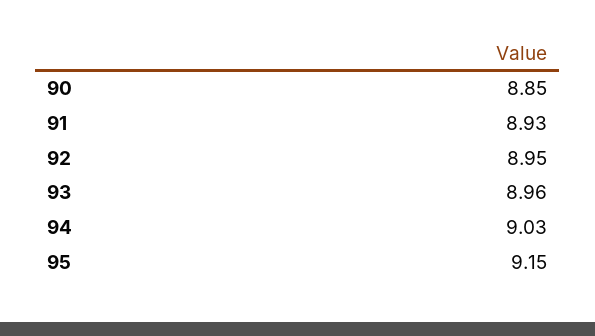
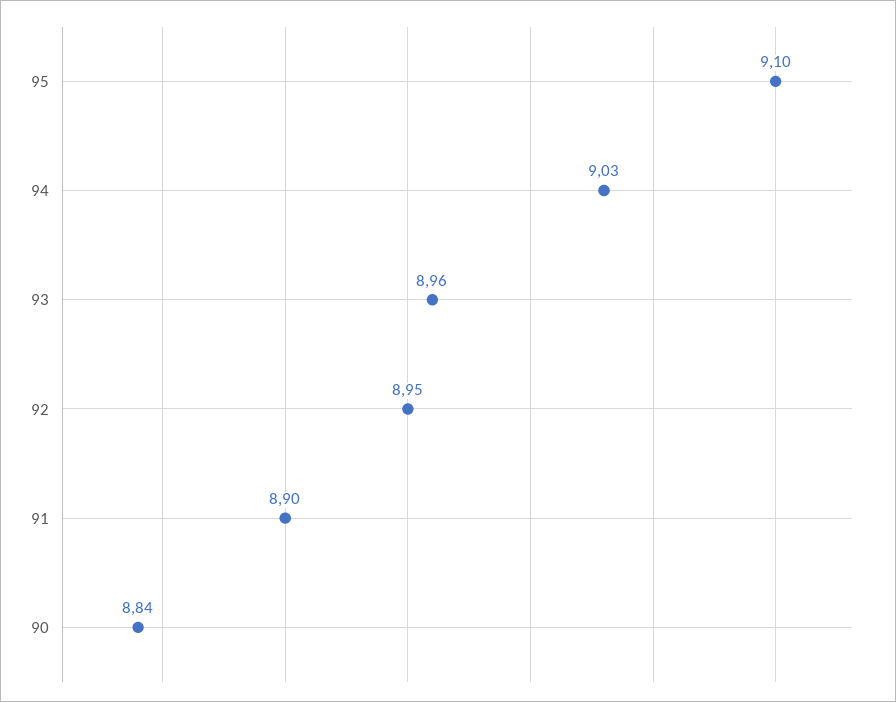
  {
-   "90": 8.85,
+   "90": 8.84,
-   "91": 8.93,
+   "91": 8.9,
    "92": 8.95,
    "93": 8.96,
    "94": 9.03,
-   "95": 9.15
+   "95": 9.1
  }

